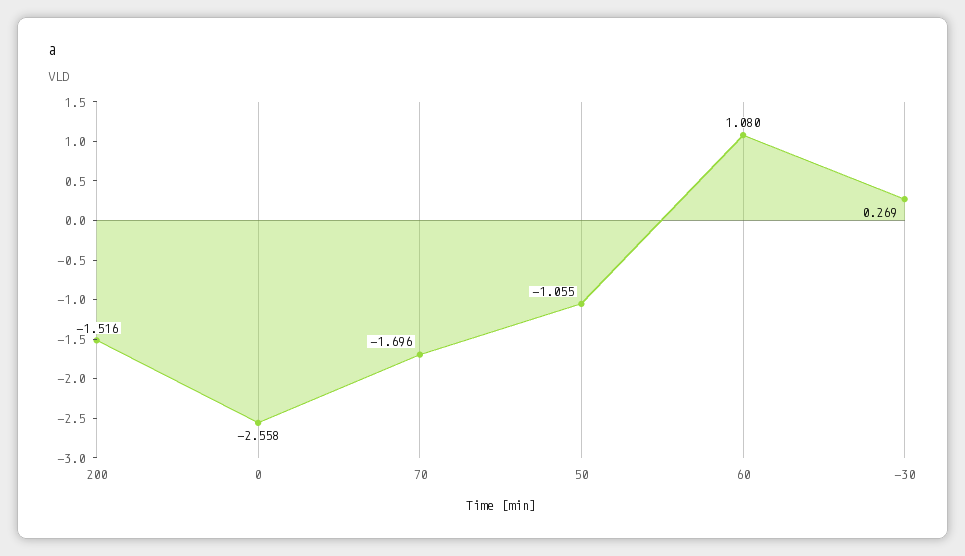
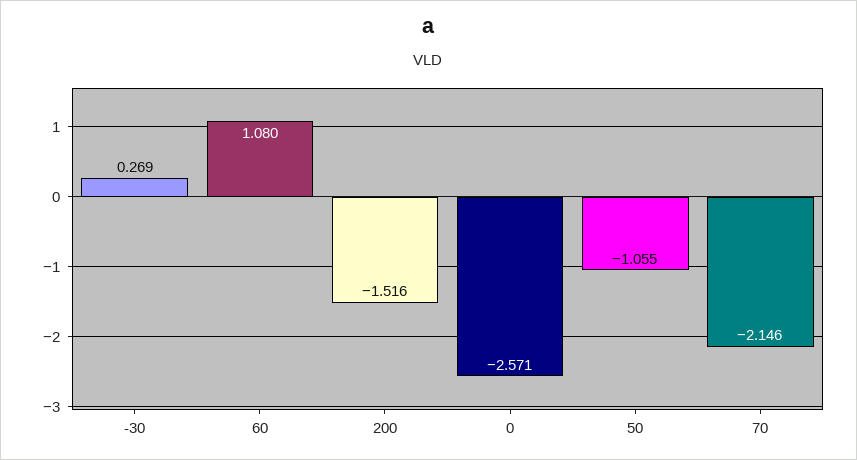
  {
    "200": -1.516,
-   "0": -2.558,
+   "0": -2.571,
-   "70": -1.696,
+   "70": -2.146,
    "50": -1.055,
    "60": 1.08,
    "-30": 0.269
  }

